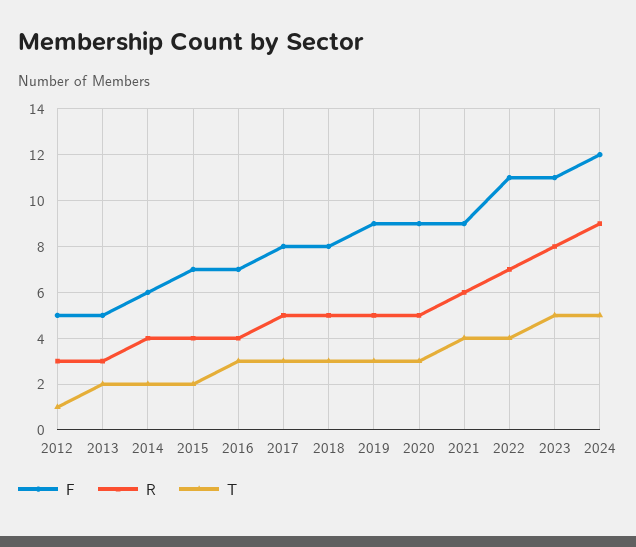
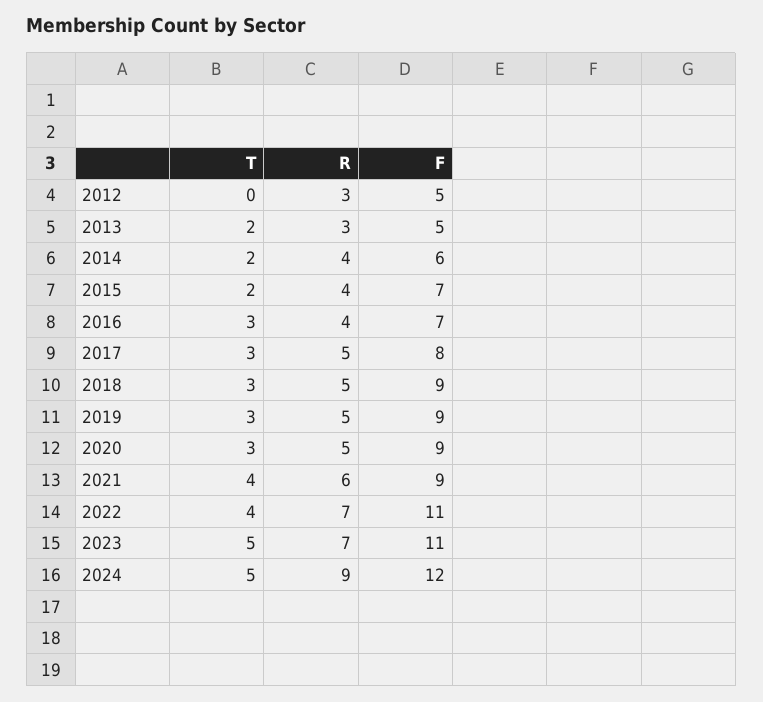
  {
    "F": {
      "2012": 5,
      "2013": 5,
      "2014": 6,
      "2015": 7,
      "2016": 7,
      "2017": 8,
-     "2018": 8,
+     "2018": 9,
      "2019": 9,
      "2020": 9,
      "2021": 9,
      "2022": 11,
      "2023": 11,
      "2024": 12
    },
    "R": {
      "2012": 3,
      "2013": 3,
      "2014": 4,
      "2015": 4,
      "2016": 4,
      "2017": 5,
      "2018": 5,
      "2019": 5,
      "2020": 5,
      "2021": 6,
      "2022": 7,
-     "2023": 8,
+     "2023": 7,
      "2024": 9
    },
    "T": {
-     "2012": 1,
+     "2012": 0,
      "2013": 2,
      "2014": 2,
      "2015": 2,
      "2016": 3,
      "2017": 3,
      "2018": 3,
      "2019": 3,
      "2020": 3,
      "2021": 4,
      "2022": 4,
      "2023": 5,
      "2024": 5
    }
  }

